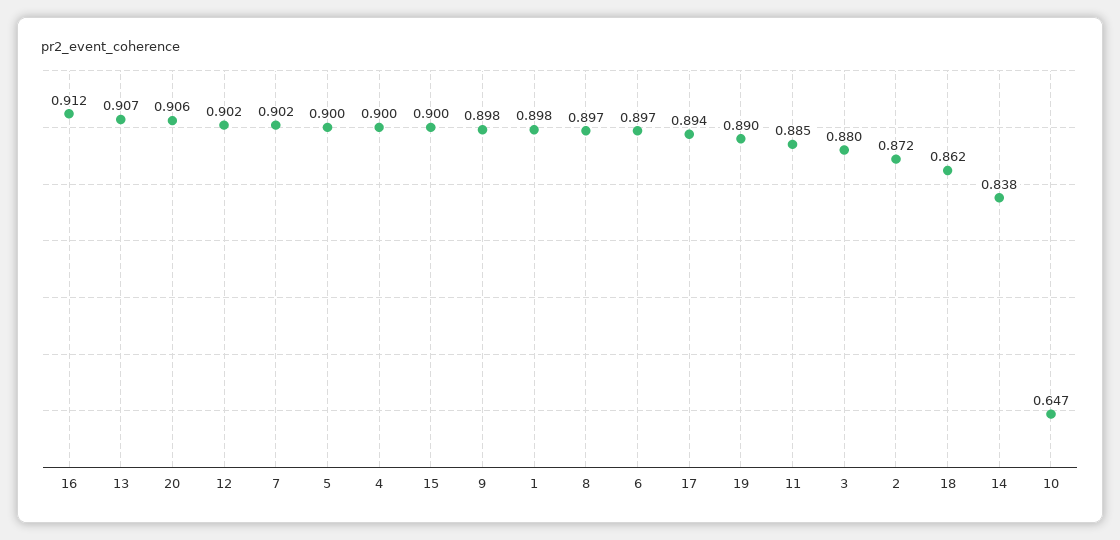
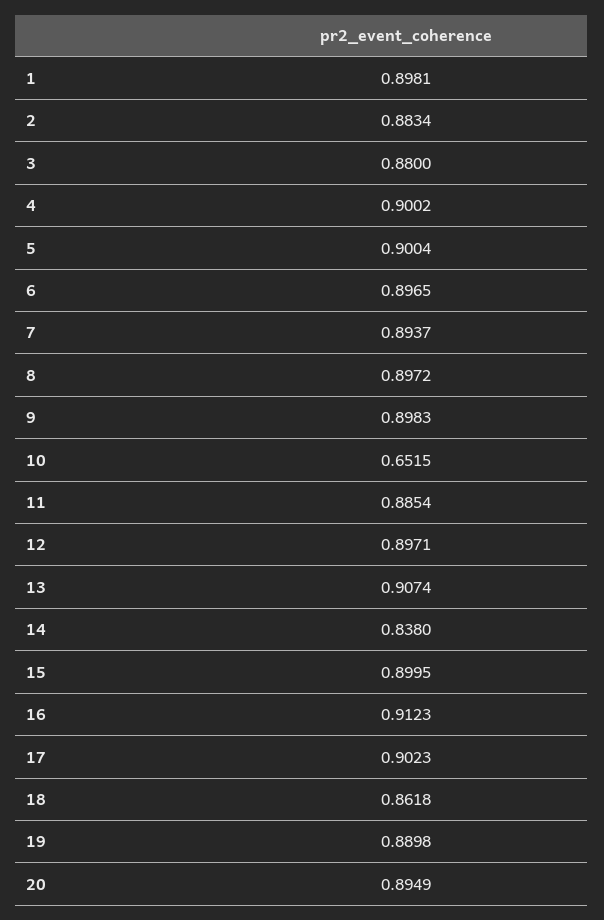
  {
    "16": 0.9123,
    "13": 0.9074,
-   "20": 0.906,
+   "20": 0.8949,
-   "12": 0.902,
+   "12": 0.8971,
-   "7": 0.902,
+   "7": 0.8937,
    "5": 0.9004,
    "4": 0.9002,
    "15": 0.8995,
    "9": 0.8983,
    "1": 0.8981,
    "8": 0.8972,
    "6": 0.8965,
-   "17": 0.894,
+   "17": 0.9023,
    "19": 0.8898,
    "11": 0.8854,
    "3": 0.88,
-   "2": 0.872,
+   "2": 0.8834,
    "18": 0.8618,
    "14": 0.838,
-   "10": 0.647
+   "10": 0.6515
  }

